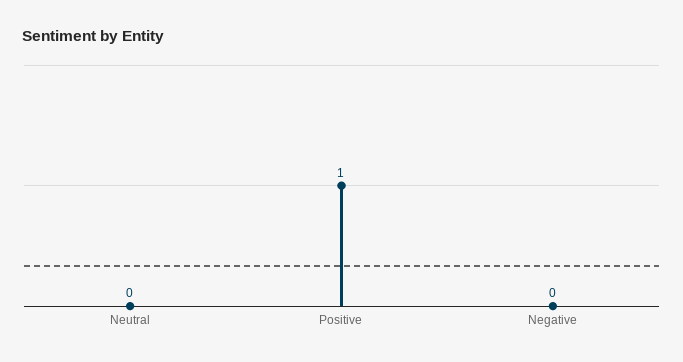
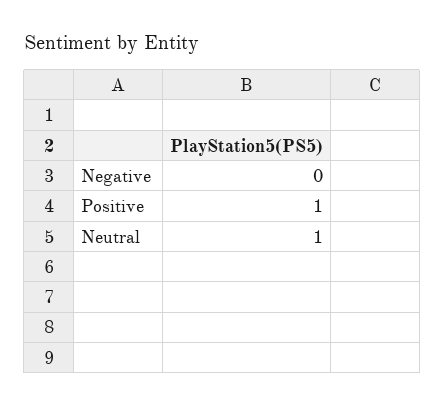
  {
-   "Neutral": 0,
+   "Neutral": 1,
    "Positive": 1,
    "Negative": 0
  }

